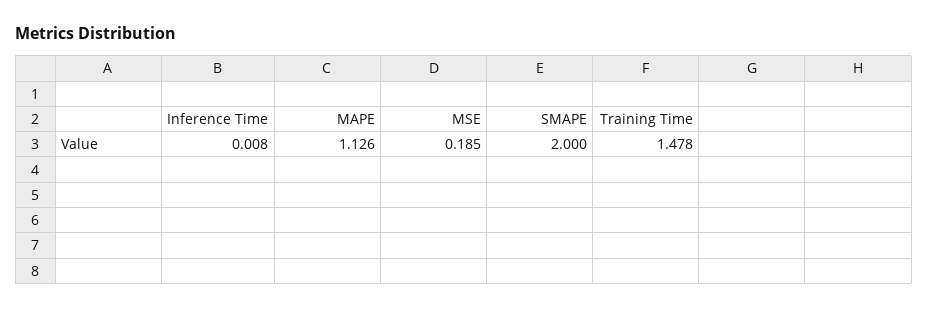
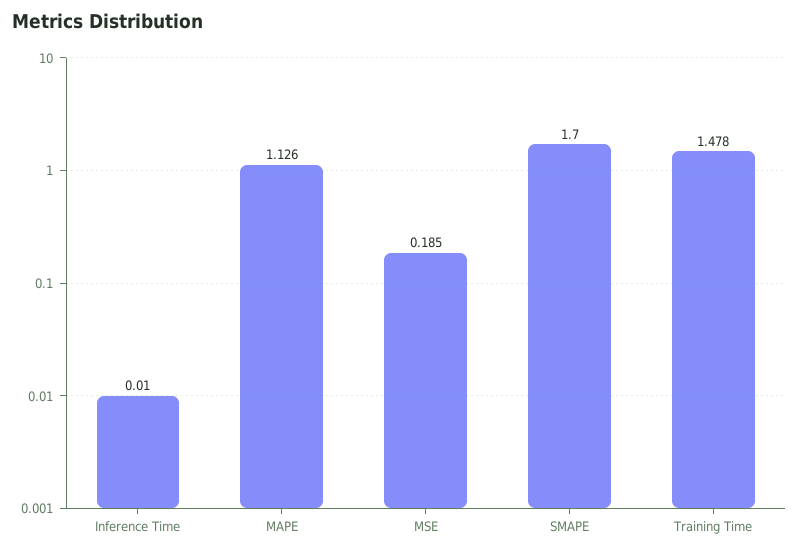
  {
-   "Inference Time": 0.008,
+   "Inference Time": 0.01,
    "MAPE": 1.126,
    "MSE": 0.185,
-   "SMAPE": 2,
+   "SMAPE": 1.7,
    "Training Time": 1.478
  }

